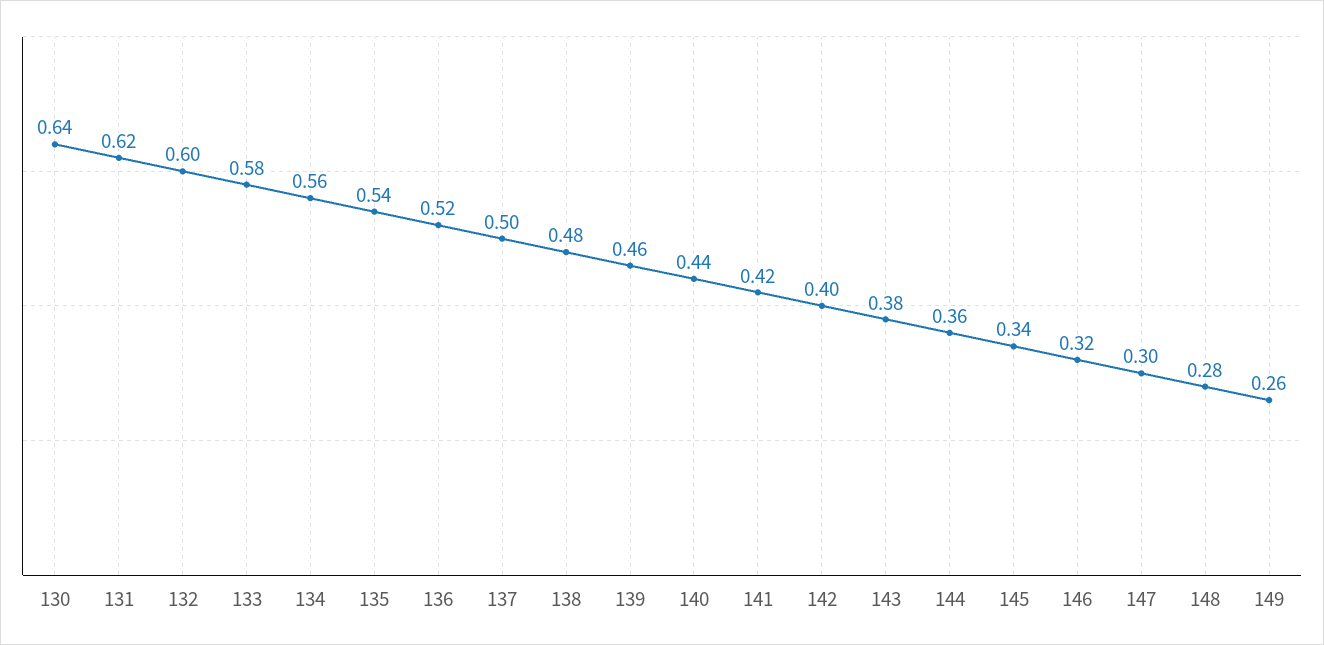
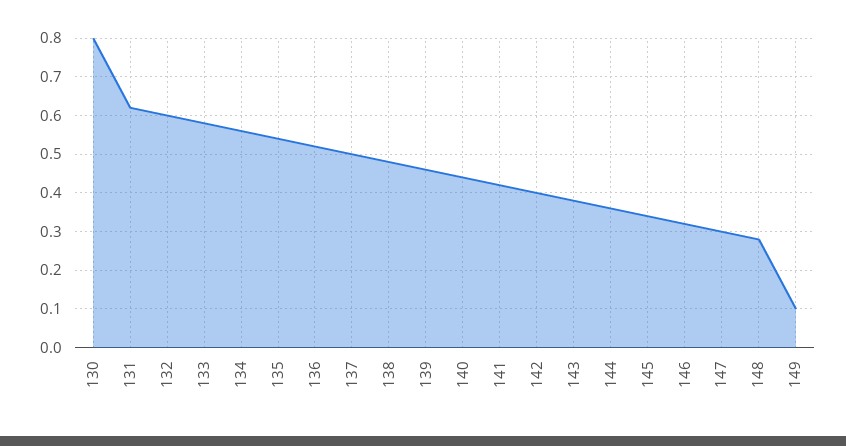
  {
-   "130": 0.64,
+   "130": 0.8,
    "131": 0.62,
    "132": 0.6,
    "133": 0.58,
    "134": 0.56,
    "135": 0.54,
    "136": 0.52,
    "137": 0.5,
    "138": 0.48,
    "139": 0.46,
    "140": 0.44,
    "141": 0.42,
    "142": 0.4,
    "143": 0.38,
    "144": 0.36,
    "145": 0.34,
    "146": 0.32,
    "147": 0.3,
    "148": 0.28,
-   "149": 0.26
+   "149": 0.1
  }

